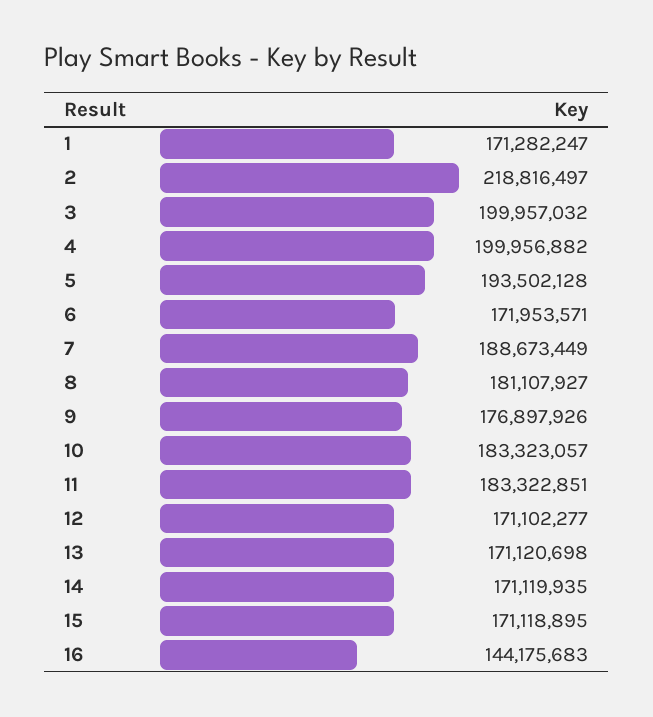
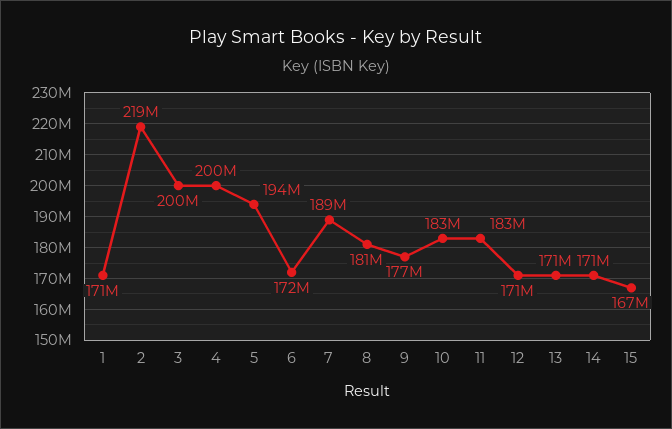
  {
    "1": 171282247,
    "2": 218816497,
    "3": 199957032,
    "4": 199956882,
    "5": 193502128,
    "6": 171953571,
    "7": 188673449,
    "8": 181107927,
    "9": 176897926,
    "10": 183323057,
    "11": 183322851,
    "12": 171102277,
    "13": 171120698,
    "14": 171119935,
-   "15": 171118895,
+   "15": 167000000
-   "16": 144175683
  }

